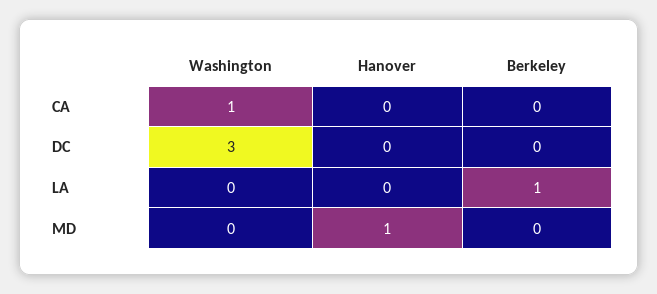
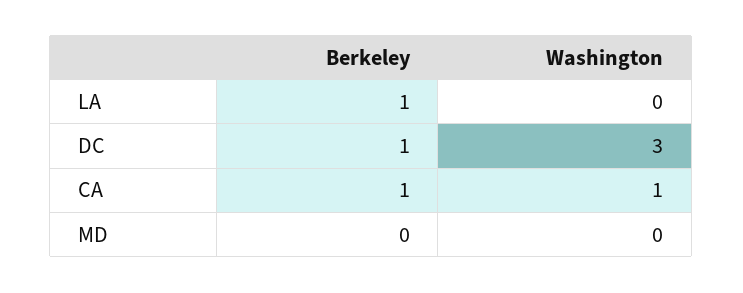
  {
    "Washington": {
      "CA": 1,
      "DC": 3,
      "LA": 0,
      "MD": 0
    },
-   "Hanover": {
-     "CA": 0,
-     "DC": 0,
-     "LA": 0,
-     "MD": 1
-   },
    "Berkeley": {
-     "CA": 0,
+     "CA": 1,
-     "DC": 0,
+     "DC": 1,
      "LA": 1,
      "MD": 0
    }
  }

